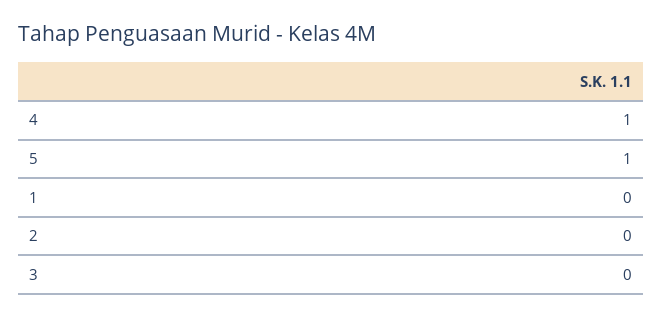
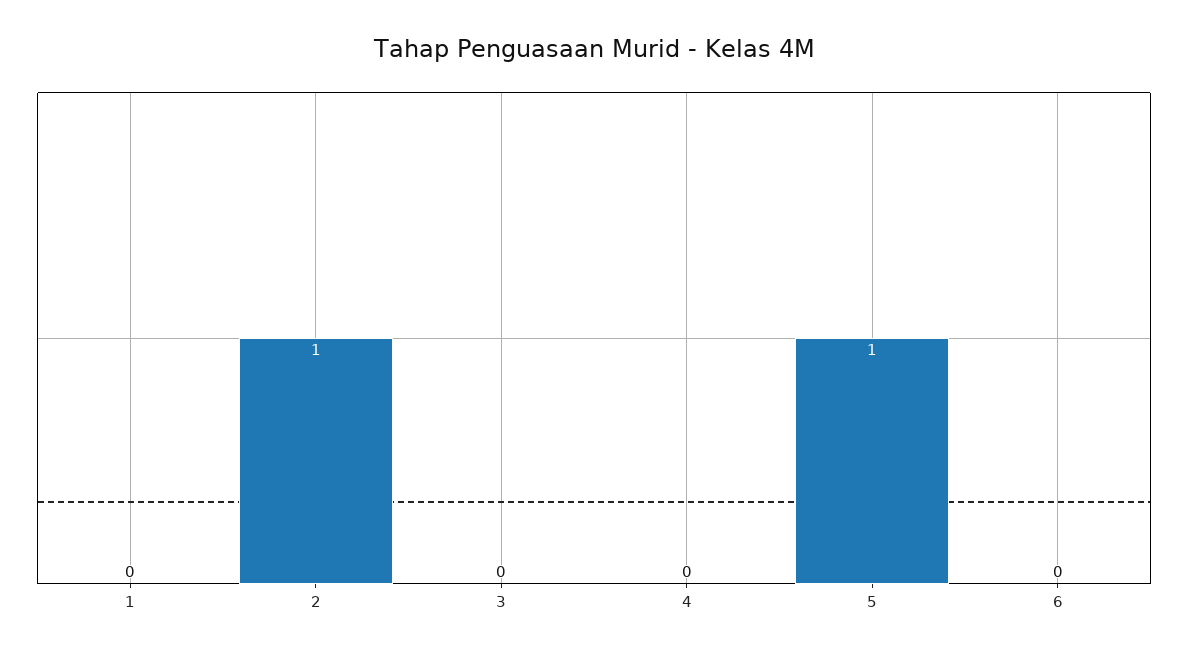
  {
-   "4": 1,
+   "4": 0,
    "5": 1,
    "1": 0,
-   "2": 0,
+   "2": 1,
-   "3": 0
+   "3": 0,
+   "6": 0
  }

